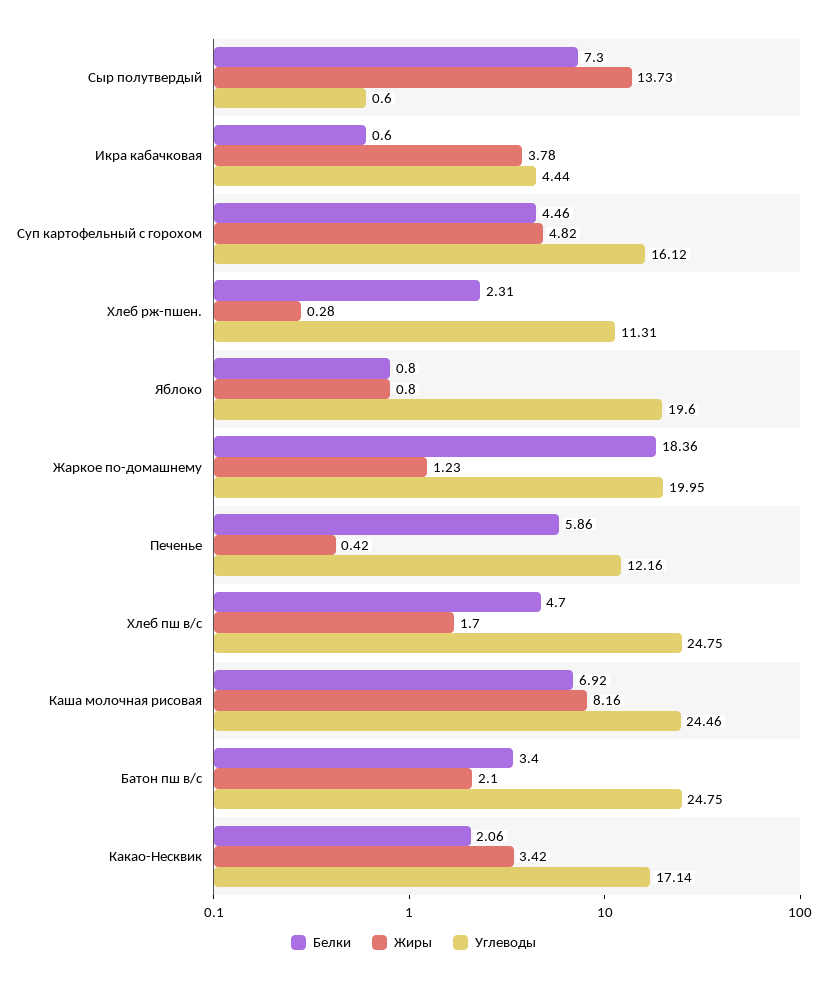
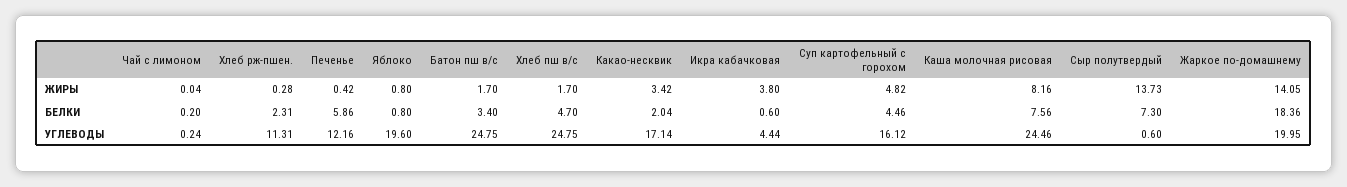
  {
    "Белки": {
      "Сыр полутвердый": 7.3,
      "Икра кабачковая": 0.6,
      "Суп картофельный с горохом": 4.46,
      "Хлеб рж-пшен.": 2.31,
      "Яблоко": 0.8,
      "Жаркое по-домашнему": 18.36,
      "Печенье": 5.86,
      "Хлеб пш в/с": 4.7,
-     "Каша молочная рисовая": 6.92,
+     "Каша молочная рисовая": 7.56,
      "Батон пш в/с": 3.4,
-     "Какао-Несквик": 2.06
+     "Какао-Несквик": 2.04,
+     "Чай с лимоном": 0.2
    },
    "Жиры": {
      "Сыр полутвердый": 13.73,
-     "Икра кабачковая": 3.78,
+     "Икра кабачковая": 3.8,
      "Суп картофельный с горохом": 4.82,
      "Хлеб рж-пшен.": 0.28,
      "Яблоко": 0.8,
-     "Жаркое по-домашнему": 1.23,
+     "Жаркое по-домашнему": 14.05,
      "Печенье": 0.42,
      "Хлеб пш в/с": 1.7,
      "Каша молочная рисовая": 8.16,
-     "Батон пш в/с": 2.1,
+     "Батон пш в/с": 1.7,
-     "Какао-Несквик": 3.42
+     "Какао-Несквик": 3.42,
+     "Чай с лимоном": 0.04
    },
    "Углеводы": {
      "Сыр полутвердый": 0.6,
      "Икра кабачковая": 4.44,
      "Суп картофельный с горохом": 16.12,
      "Хлеб рж-пшен.": 11.31,
      "Яблоко": 19.6,
      "Жаркое по-домашнему": 19.95,
      "Печенье": 12.16,
      "Хлеб пш в/с": 24.75,
      "Каша молочная рисовая": 24.46,
      "Батон пш в/с": 24.75,
-     "Какао-Несквик": 17.14
+     "Какао-Несквик": 17.14,
+     "Чай с лимоном": 0.24
    }
  }

